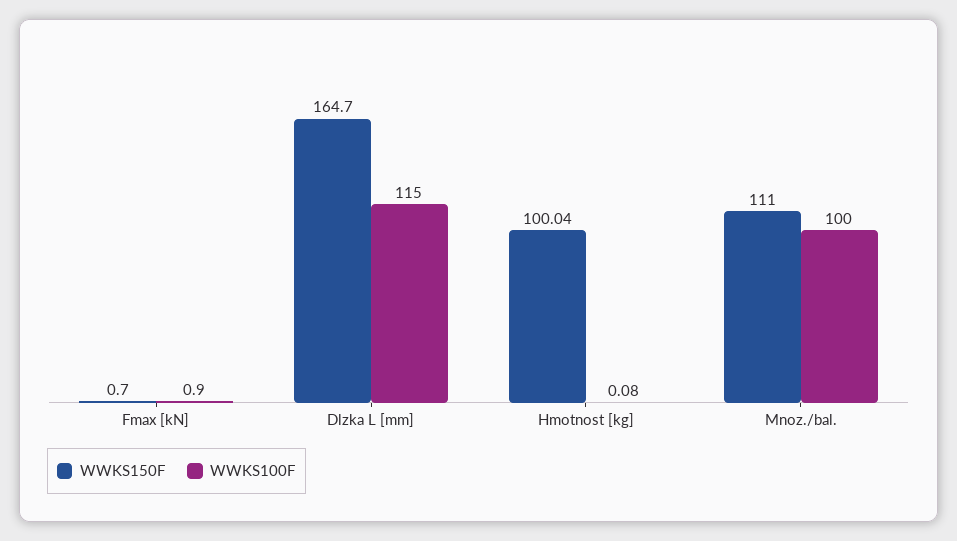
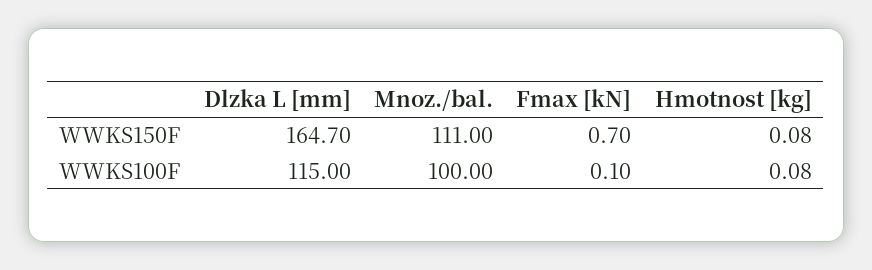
  {
    "WWKS150F": {
      "Fmax [kN]": 0.7,
      "Dlzka L [mm]": 164.7,
-     "Hmotnost [kg]": 100.04,
+     "Hmotnost [kg]": 0.08,
      "Mnoz./bal.": 111
    },
    "WWKS100F": {
-     "Fmax [kN]": 0.9,
+     "Fmax [kN]": 0.1,
      "Dlzka L [mm]": 115,
      "Hmotnost [kg]": 0.08,
      "Mnoz./bal.": 100
    }
  }

